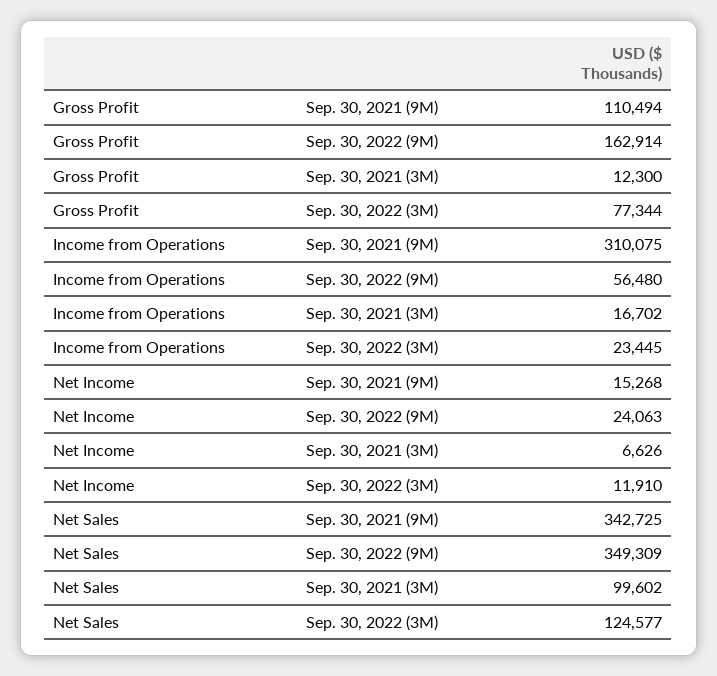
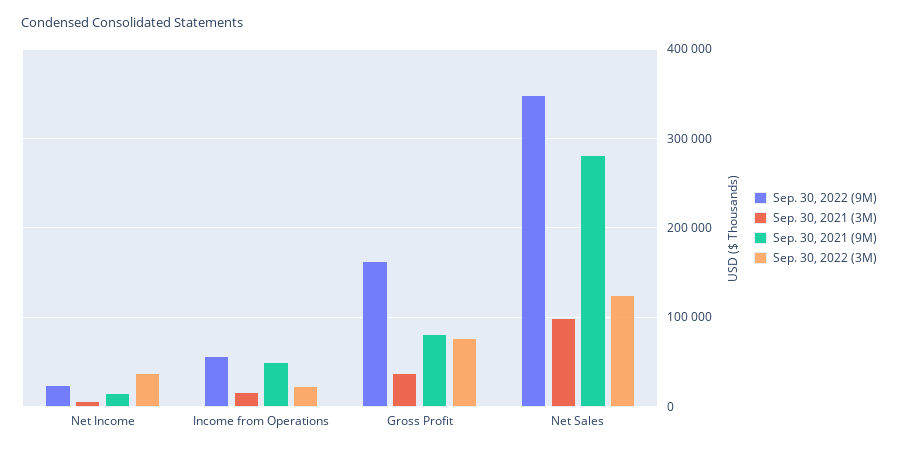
  {
    "Sep. 30, 2021 (9M)": {
-     "Gross Profit": 110494,
+     "Gross Profit": 80000,
-     "Income from Operations": 310075,
+     "Income from Operations": 50000,
      "Net Income": 15268,
-     "Net Sales": 342725
+     "Net Sales": 280000
    },
    "Sep. 30, 2022 (9M)": {
      "Gross Profit": 162914,
      "Income from Operations": 56480,
      "Net Income": 24063,
      "Net Sales": 349309
    },
    "Sep. 30, 2021 (3M)": {
-     "Gross Profit": 12300,
+     "Gross Profit": 40000,
      "Income from Operations": 16702,
      "Net Income": 6626,
      "Net Sales": 99602
    },
    "Sep. 30, 2022 (3M)": {
      "Gross Profit": 77344,
      "Income from Operations": 23445,
-     "Net Income": 11910,
+     "Net Income": 40000,
      "Net Sales": 124577
    }
  }

